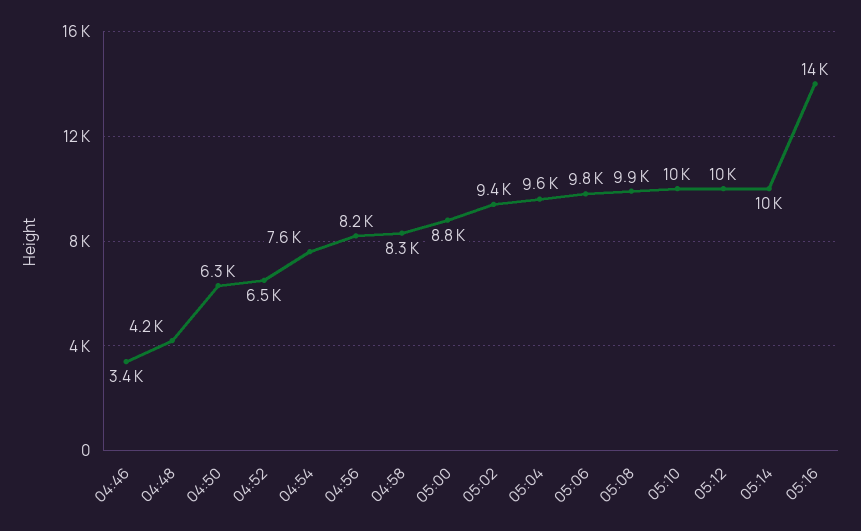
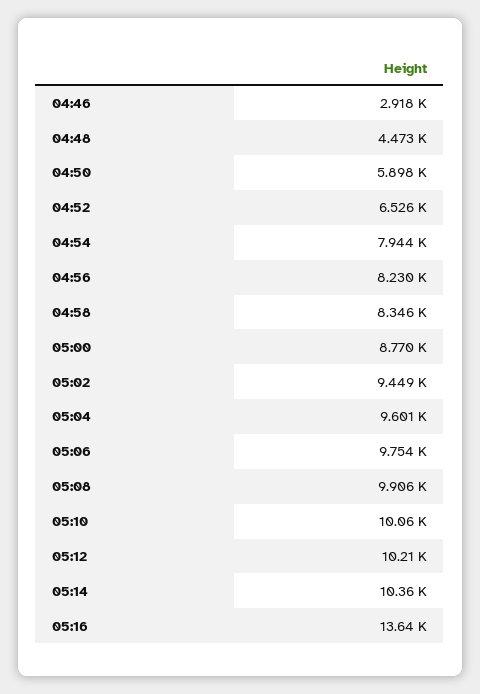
  {
-   "04:46": 3400,
+   "04:46": 2918,
-   "04:48": 4200,
+   "04:48": 4473,
-   "04:50": 6300,
+   "04:50": 5898,
    "04:52": 6526,
-   "04:54": 7600,
+   "04:54": 7944,
    "04:56": 8230,
    "04:58": 8346,
    "05:00": 8770,
    "05:02": 9449,
    "05:04": 9601,
    "05:06": 9754,
    "05:08": 9906,
    "05:10": 10060,
    "05:12": 10210,
    "05:14": 10360,
    "05:16": 13640
  }

